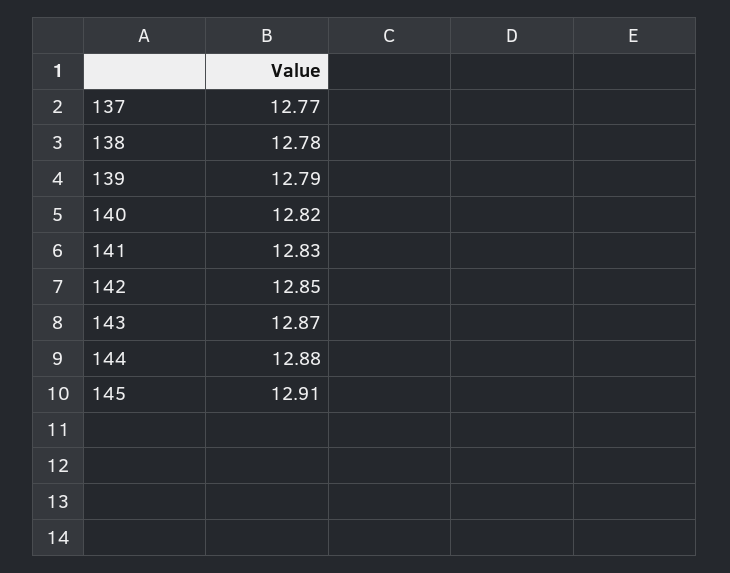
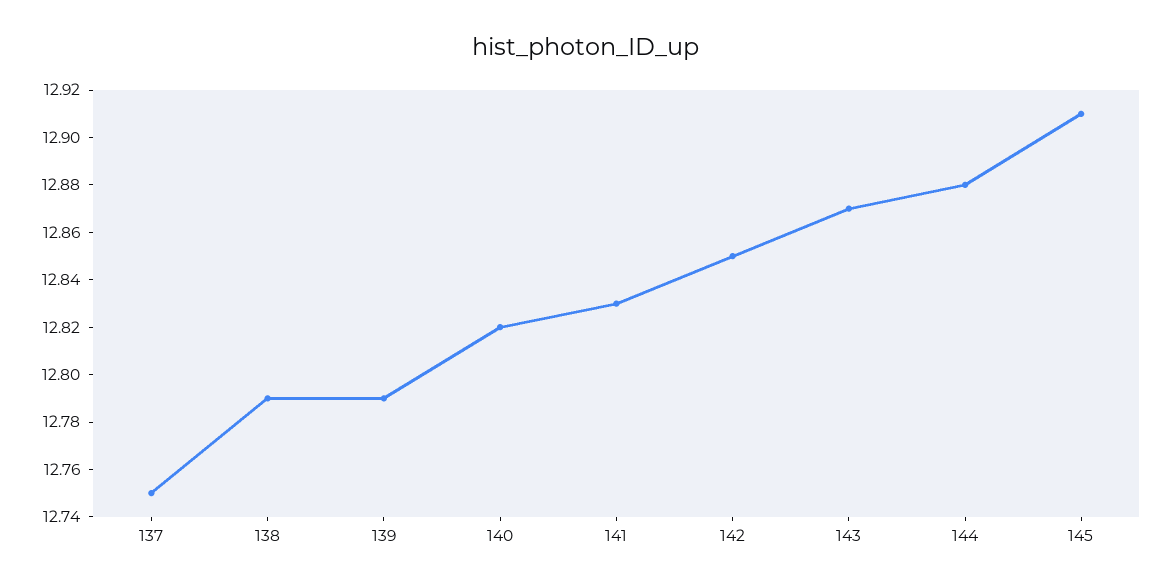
  {
-   "137": 12.77,
+   "137": 12.75,
-   "138": 12.78,
+   "138": 12.79,
    "139": 12.79,
    "140": 12.82,
    "141": 12.83,
    "142": 12.85,
    "143": 12.87,
    "144": 12.88,
    "145": 12.91
  }

